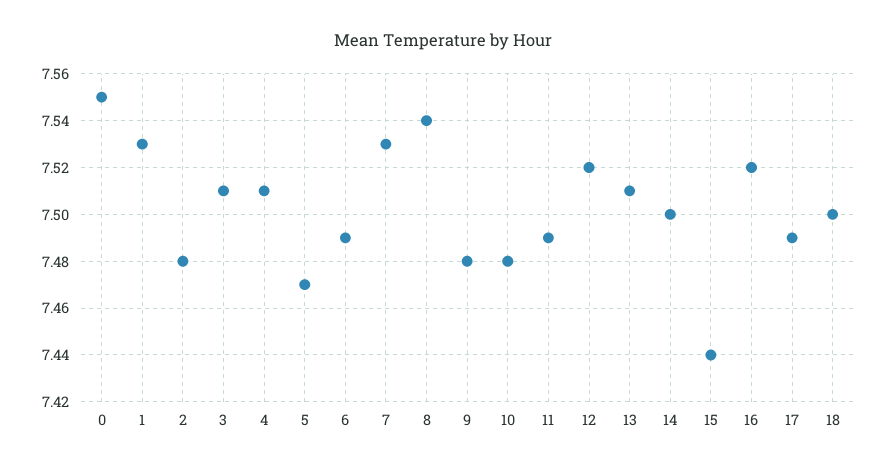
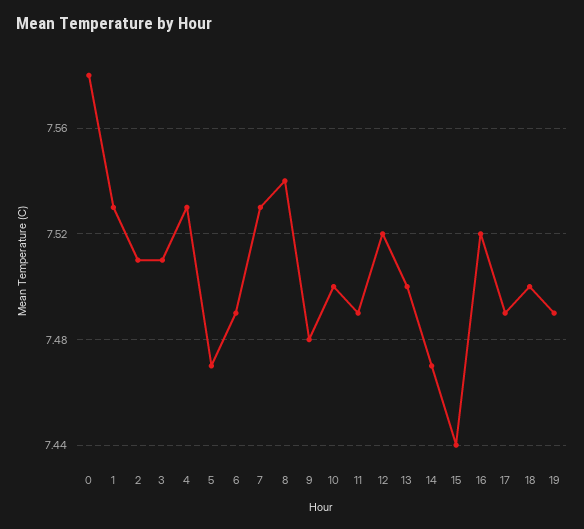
  {
-   "0": 7.55,
+   "0": 7.58,
    "1": 7.53,
-   "2": 7.48,
+   "2": 7.51,
    "3": 7.51,
-   "4": 7.51,
+   "4": 7.53,
    "5": 7.47,
    "6": 7.49,
    "7": 7.53,
    "8": 7.54,
    "9": 7.48,
-   "10": 7.48,
+   "10": 7.5,
    "11": 7.49,
    "12": 7.52,
-   "13": 7.51,
+   "13": 7.5,
-   "14": 7.5,
+   "14": 7.47,
    "15": 7.44,
    "16": 7.52,
    "17": 7.49,
-   "18": 7.5
+   "18": 7.5,
+   "19": 7.49
  }

